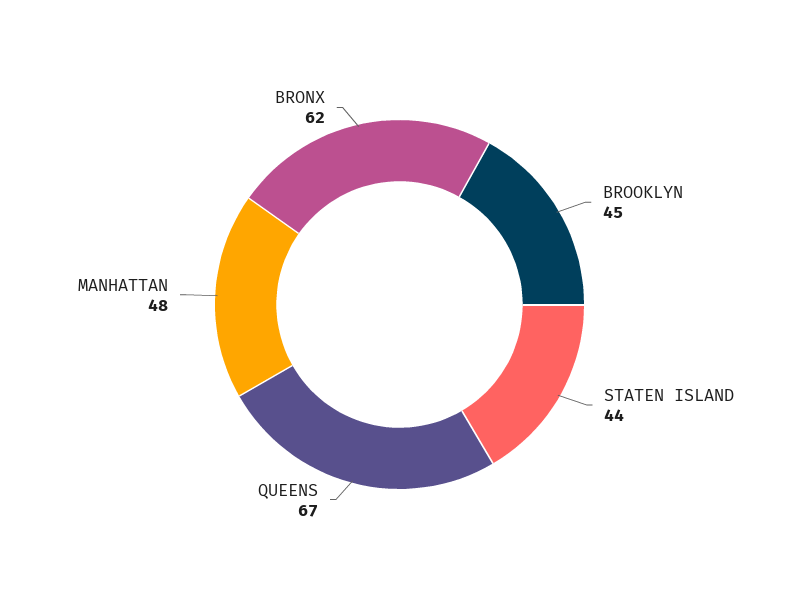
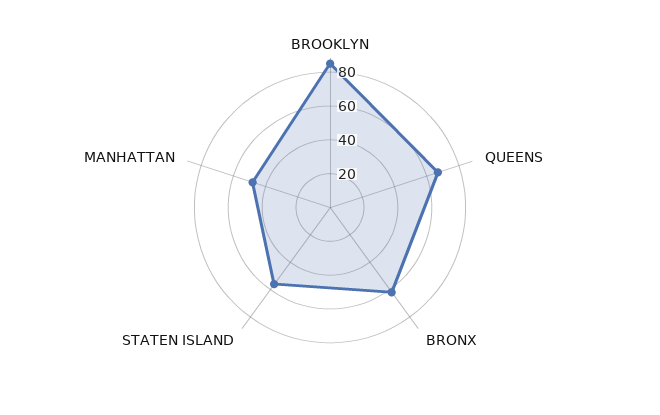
  {
-   "BROOKLYN": 45,
+   "BROOKLYN": 85,
-   "STATEN ISLAND": 44,
+   "STATEN ISLAND": 55,
    "QUEENS": 67,
    "MANHATTAN": 48,
    "BRONX": 62
  }

